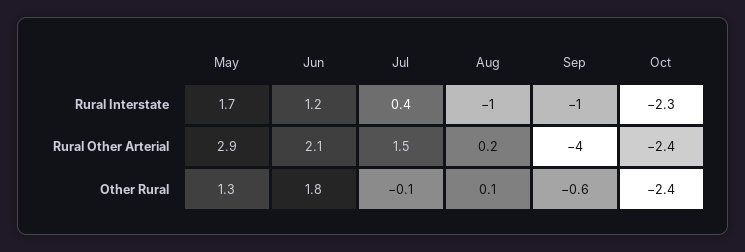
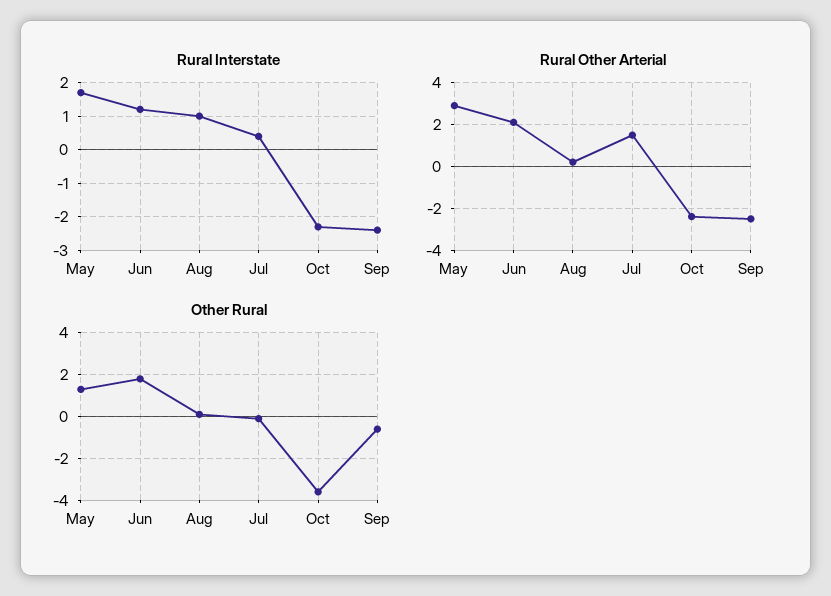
  {
    "Rural Interstate": {
      "May": 1.7,
      "Jun": 1.2,
      "Jul": 0.4,
-     "Aug": -1,
+     "Aug": 1,
-     "Sep": -1,
+     "Sep": -2.5,
      "Oct": -2.3
    },
    "Rural Other Arterial": {
      "May": 2.9,
      "Jun": 2.1,
      "Jul": 1.5,
      "Aug": 0.2,
-     "Sep": -4,
+     "Sep": -2.5,
      "Oct": -2.4
    },
    "Other Rural": {
      "May": 1.3,
      "Jun": 1.8,
      "Jul": -0.1,
      "Aug": 0.1,
      "Sep": -0.6,
-     "Oct": -2.4
+     "Oct": -3.5
    }
  }

